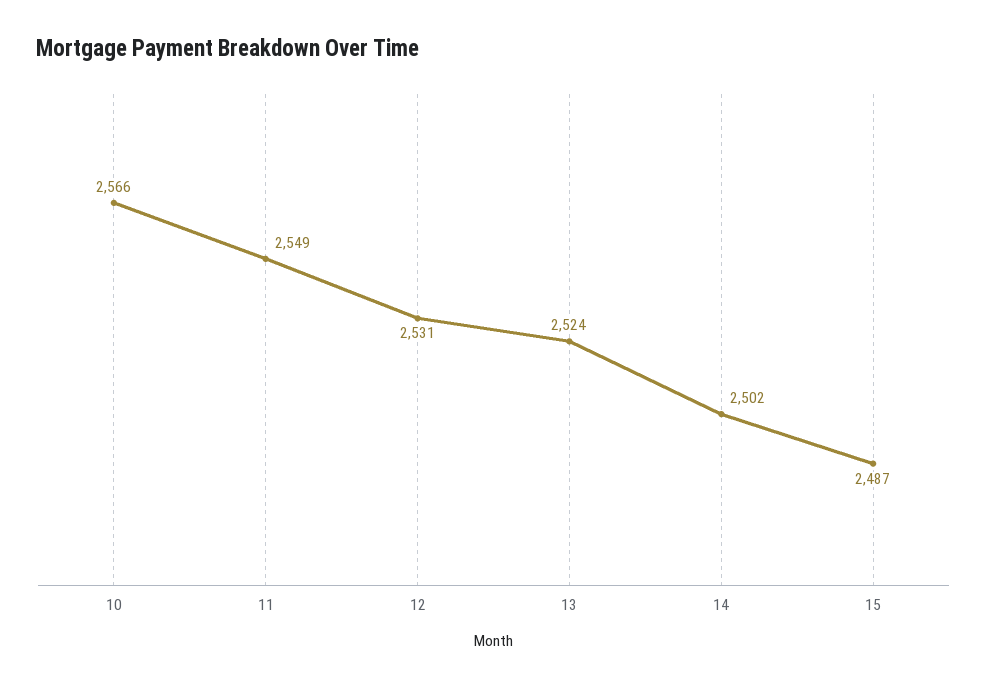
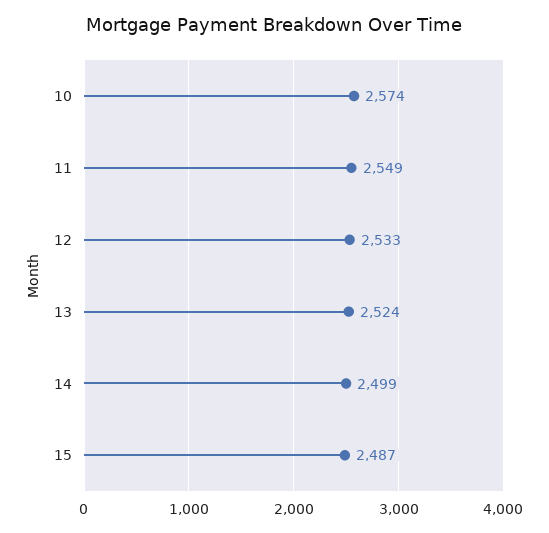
  {
-   "10": 2566,
+   "10": 2574,
    "11": 2549,
-   "12": 2531,
+   "12": 2533,
    "13": 2524,
-   "14": 2502,
+   "14": 2499,
    "15": 2487
  }

